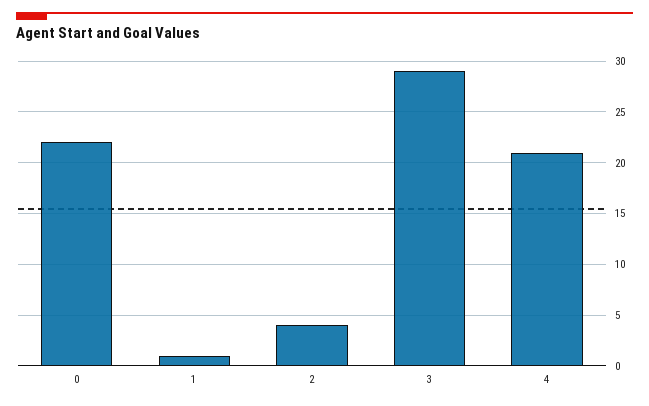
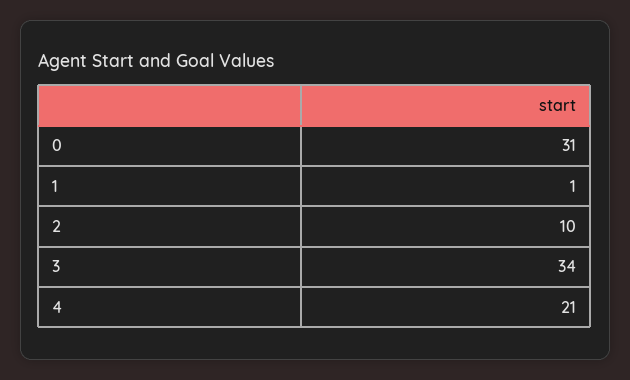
  {
-   "0": 22,
+   "0": 31,
    "1": 1,
-   "2": 4,
+   "2": 10,
-   "3": 29,
+   "3": 34,
    "4": 21
  }

